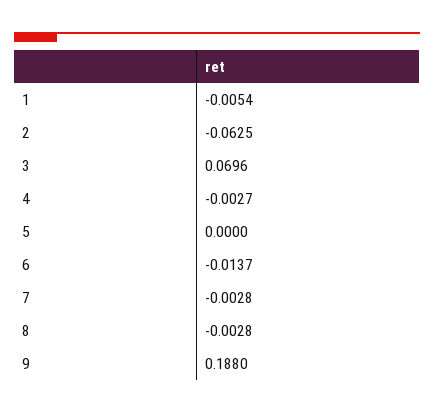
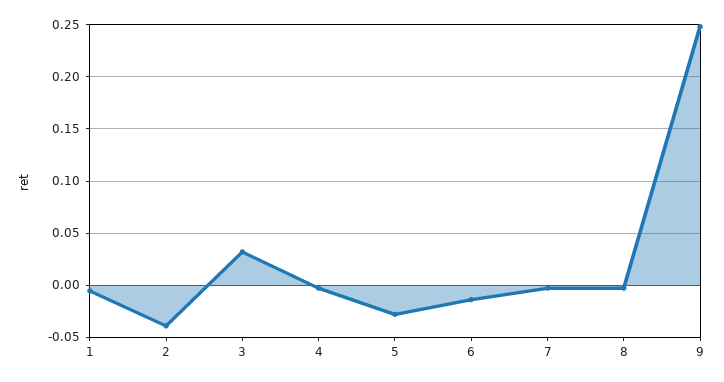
  {
    "1": -0.0054,
-   "2": -0.0625,
+   "2": -0.04,
-   "3": 0.0696,
+   "3": 0.03,
    "4": -0.0027,
-   "5": 0,
+   "5": -0.03,
    "6": -0.0137,
    "7": -0.0028,
    "8": -0.0028,
-   "9": 0.188
+   "9": 0.25
  }

